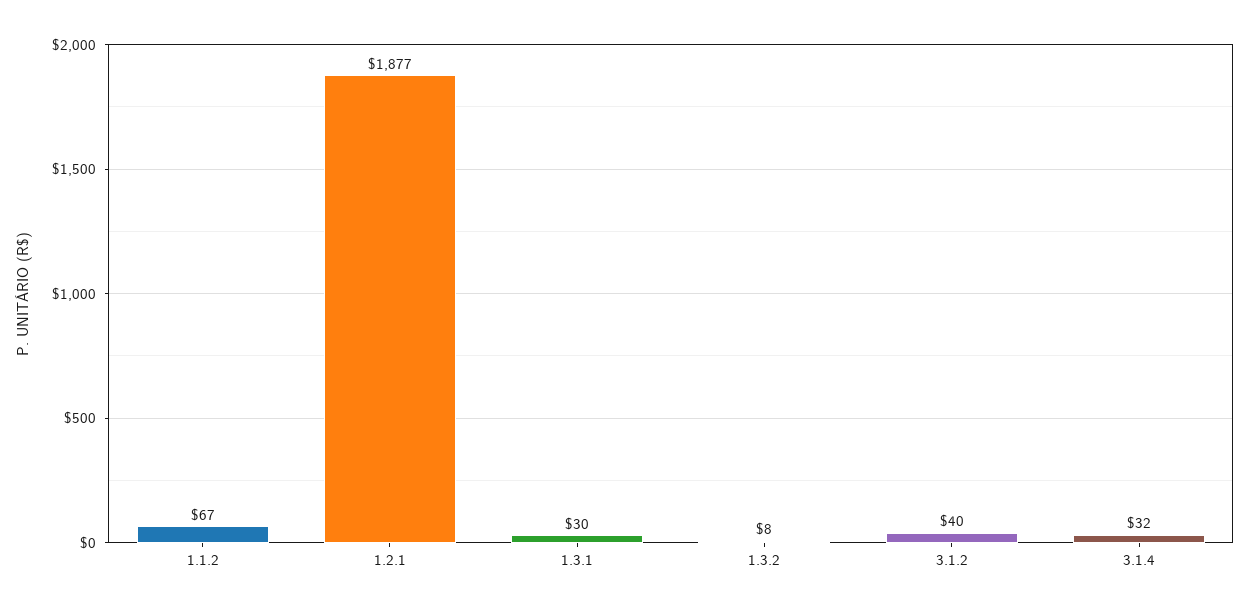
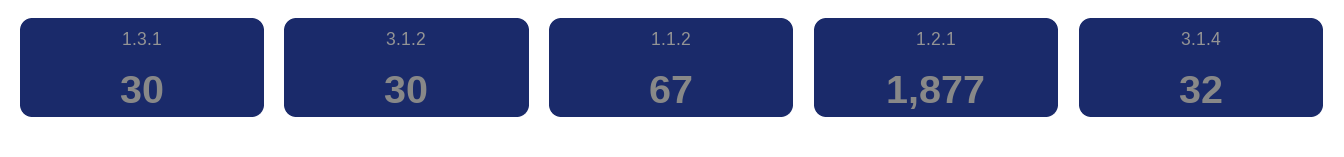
  {
    "1.1.2": 67,
    "1.2.1": 1877,
    "1.3.1": 30,
-   "1.3.2": 8,
-   "3.1.2": 40,
+   "3.1.2": 30,
    "3.1.4": 32
  }

